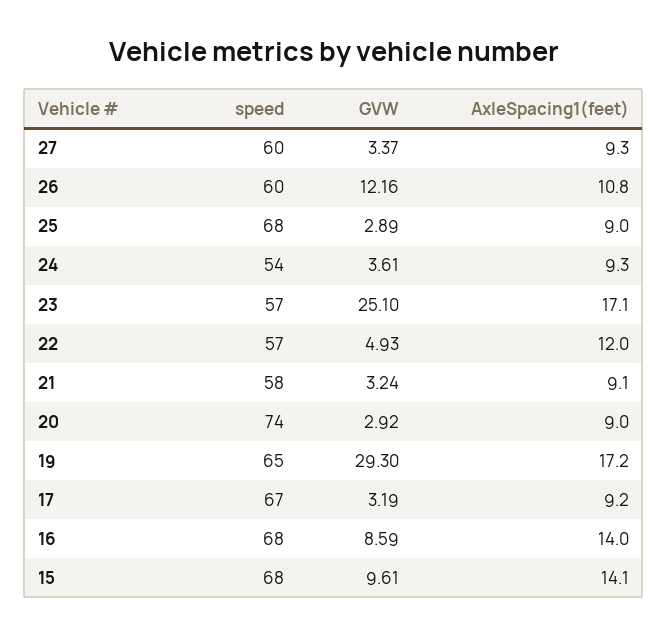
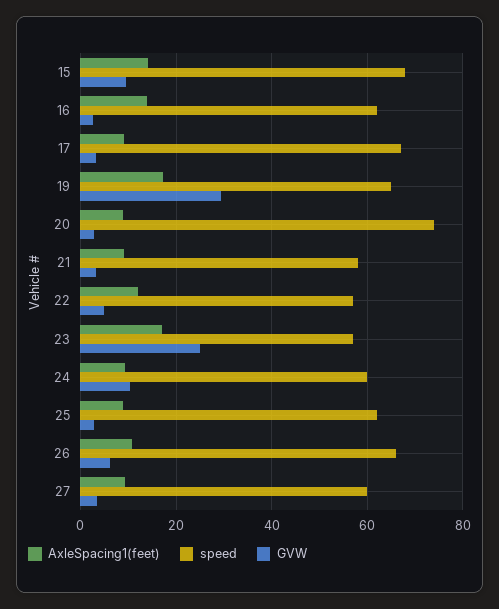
  {
    "speed": {
      "27": 60,
-     "26": 60,
+     "26": 66,
-     "25": 68,
+     "25": 62,
-     "24": 54,
+     "24": 60,
      "23": 57,
      "22": 57,
      "21": 58,
      "20": 74,
      "19": 65,
      "17": 67,
-     "16": 68,
+     "16": 62,
      "15": 68
    },
    "GVW": {
      "27": 3.37,
-     "26": 12.16,
+     "26": 6,
      "25": 2.89,
-     "24": 3.61,
+     "24": 10,
      "23": 25.1,
      "22": 4.93,
      "21": 3.24,
      "20": 2.92,
      "19": 29.3,
      "17": 3.19,
-     "16": 8.59,
+     "16": 2,
      "15": 9.61
    },
    "AxleSpacing1(feet)": {
      "27": 9.3,
      "26": 10.8,
      "25": 9,
      "24": 9.3,
      "23": 17.1,
      "22": 12,
      "21": 9.1,
      "20": 9,
      "19": 17.2,
      "17": 9.2,
      "16": 14,
      "15": 14.1
    }
  }

